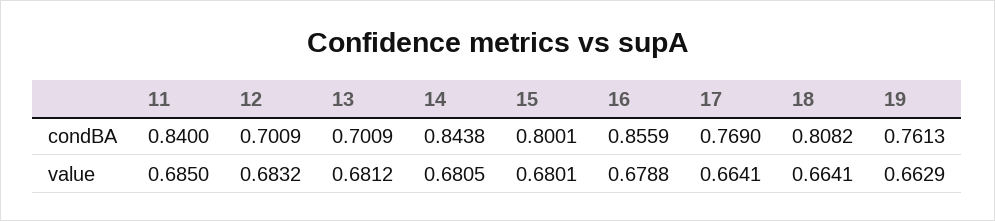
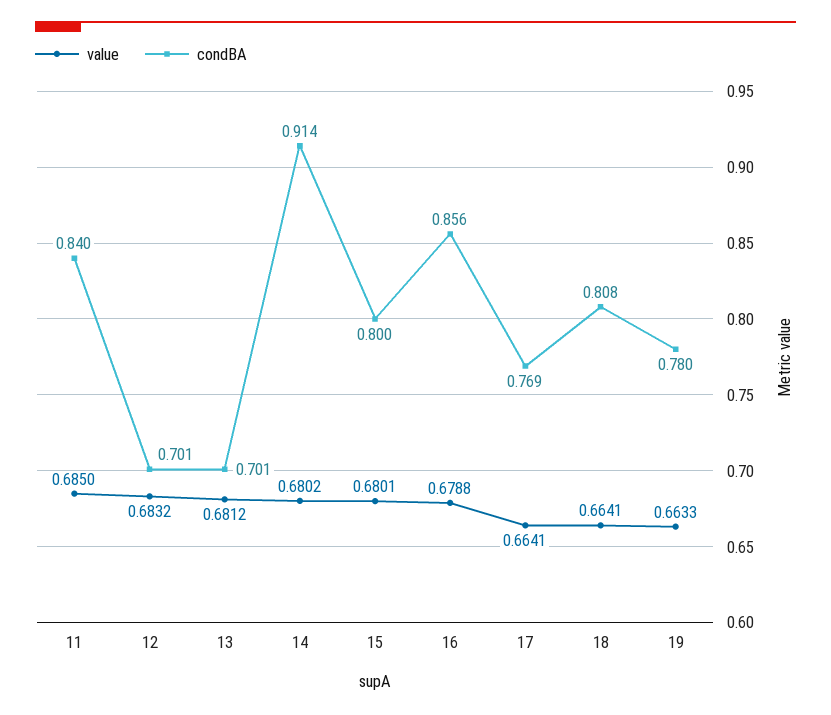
  {
    "condBA": {
      "11": 0.84,
      "12": 0.7009,
      "13": 0.7009,
-     "14": 0.8438,
+     "14": 0.914,
      "15": 0.8001,
      "16": 0.8559,
      "17": 0.769,
      "18": 0.8082,
-     "19": 0.7613
+     "19": 0.78
    },
    "value": {
      "11": 0.685,
      "12": 0.6832,
      "13": 0.6812,
-     "14": 0.6805,
+     "14": 0.6802,
      "15": 0.6801,
      "16": 0.6788,
      "17": 0.6641,
      "18": 0.6641,
-     "19": 0.6629
+     "19": 0.6633
    }
  }

